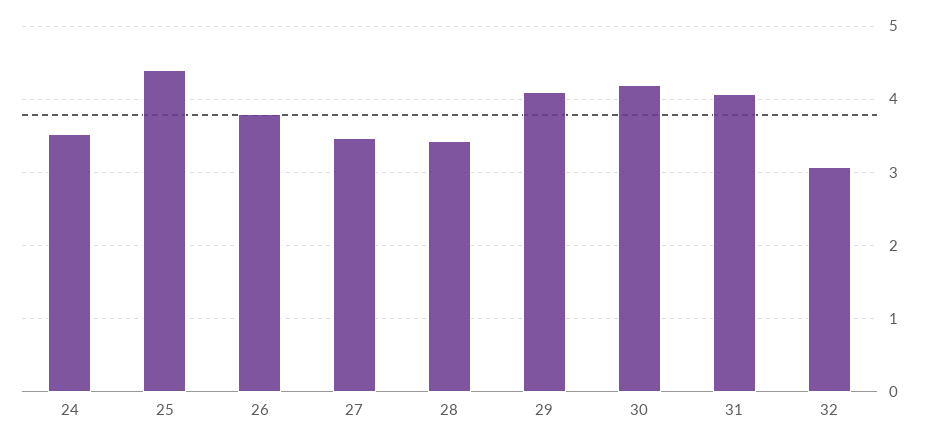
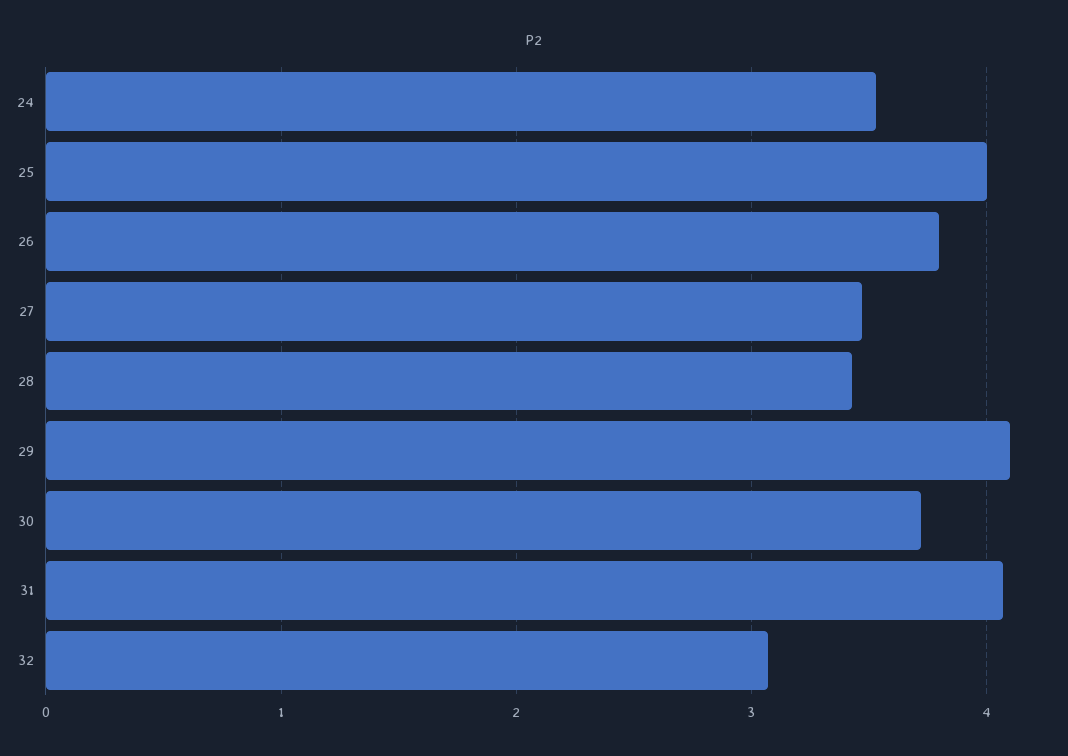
  {
    "24": 3.5,
-   "25": 4.4,
+   "25": 4,
    "26": 3.8,
    "27": 3.5,
    "28": 3.4,
    "29": 4.1,
-   "30": 4.2,
+   "30": 3.7,
    "31": 4.1,
    "32": 3.1
  }

